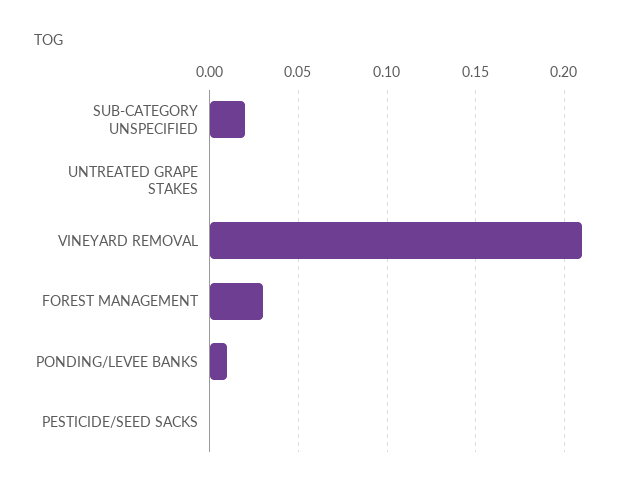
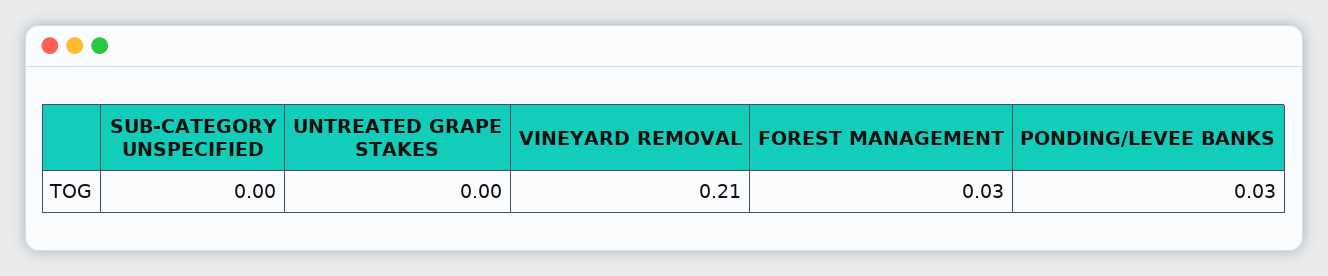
  {
-   "SUB-CATEGORY UNSPECIFIED": 0.02,
+   "SUB-CATEGORY UNSPECIFIED": 0,
    "UNTREATED GRAPE STAKES": 0,
    "VINEYARD REMOVAL": 0.21,
    "FOREST MANAGEMENT": 0.03,
-   "PONDING/LEVEE BANKS": 0.01,
+   "PONDING/LEVEE BANKS": 0.03
-   "PESTICIDE/SEED SACKS": 0
  }

